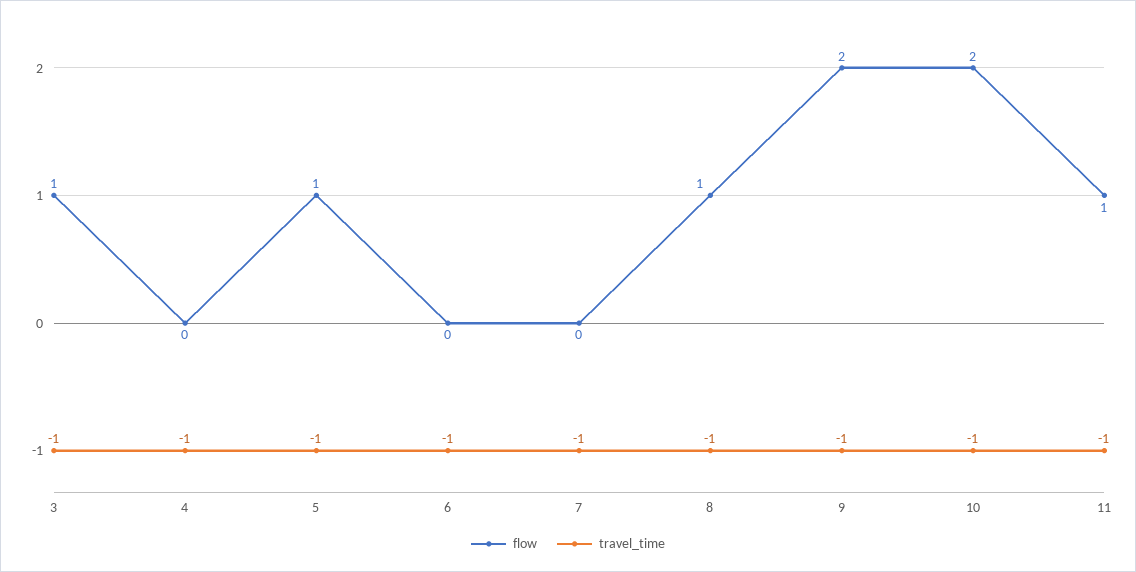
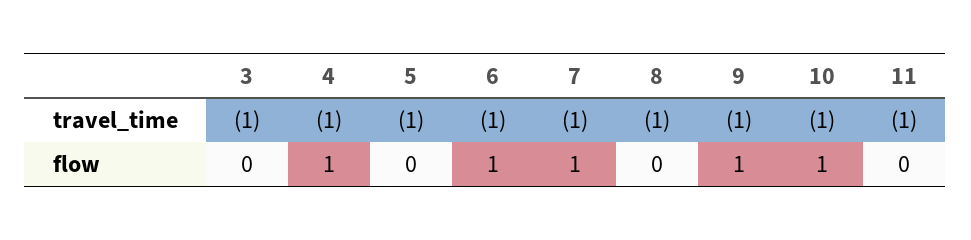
  {
    "flow": {
-     "3": 1,
+     "3": 0,
-     "4": 0,
+     "4": 1,
-     "5": 1,
+     "5": 0,
-     "6": 0,
+     "6": 1,
-     "7": 0,
+     "7": 1,
-     "8": 1,
+     "8": 0,
-     "9": 2,
+     "9": 1,
-     "10": 2,
+     "10": 1,
-     "11": 1
+     "11": 0
    },
    "travel_time": {
      "3": -1,
      "4": -1,
      "5": -1,
      "6": -1,
      "7": -1,
      "8": -1,
      "9": -1,
      "10": -1,
      "11": -1
    }
  }

